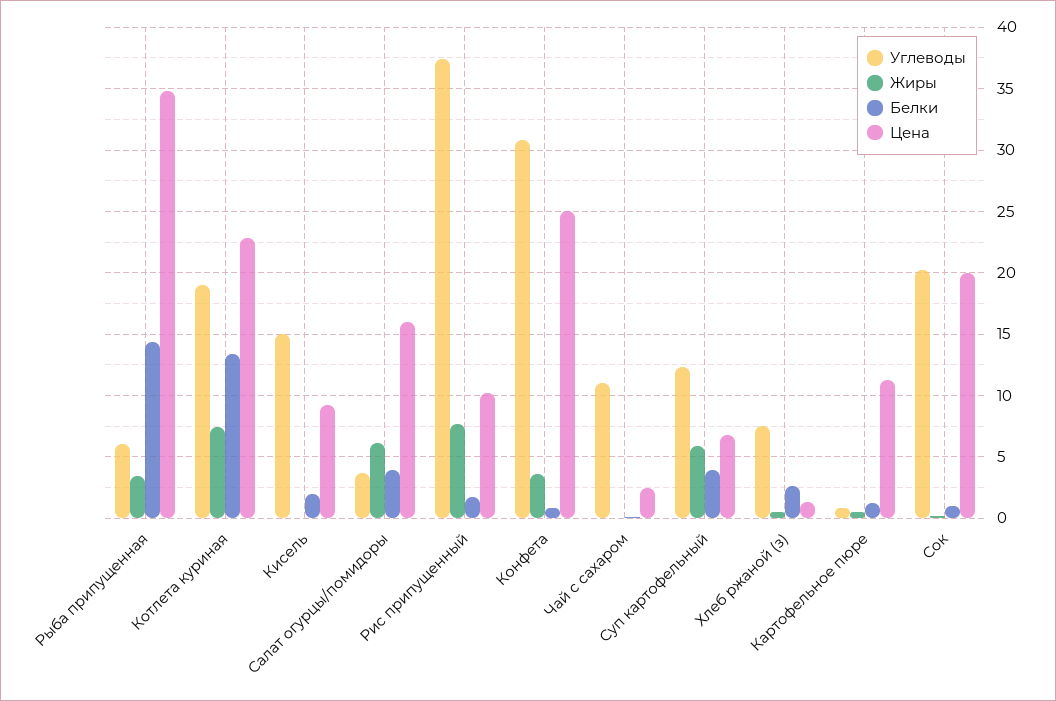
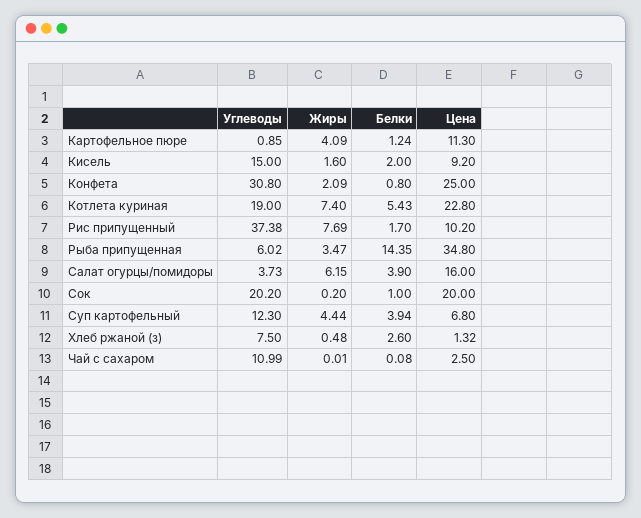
  {
    "Углеводы": {
      "Рыба припущенная": 6.02,
      "Котлета куриная": 19,
      "Кисель": 15,
      "Салат огурцы/помидоры": 3.73,
      "Рис припущенный": 37.38,
      "Конфета": 30.8,
      "Чай с сахаром": 10.99,
      "Суп картофельный": 12.3,
      "Хлеб ржаной (з)": 7.5,
      "Картофельное пюре": 0.85,
      "Сок": 20.2
    },
    "Жиры": {
      "Рыба припущенная": 3.47,
      "Котлета куриная": 7.4,
-     "Кисель": 0,
+     "Кисель": 1.6,
      "Салат огурцы/помидоры": 6.15,
      "Рис припущенный": 7.69,
-     "Конфета": 3.5,
+     "Конфета": 2.09,
      "Чай с сахаром": 0.01,
-     "Суп картофельный": 6,
+     "Суп картофельный": 4.44,
      "Хлеб ржаной (з)": 0.48,
-     "Картофельное пюре": 0.5,
+     "Картофельное пюре": 4.09,
      "Сок": 0.2
    },
    "Белки": {
      "Рыба припущенная": 14.35,
-     "Котлета куриная": 13.5,
+     "Котлета куриная": 5.43,
      "Кисель": 2,
      "Салат огурцы/помидоры": 3.9,
      "Рис припущенный": 1.7,
      "Конфета": 0.8,
      "Чай с сахаром": 0.08,
      "Суп картофельный": 3.94,
      "Хлеб ржаной (з)": 2.6,
      "Картофельное пюре": 1.24,
      "Сок": 1
    },
    "Цена": {
      "Рыба припущенная": 34.8,
      "Котлета куриная": 22.8,
      "Кисель": 9.2,
      "Салат огурцы/помидоры": 16,
      "Рис припущенный": 10.2,
      "Конфета": 25,
      "Чай с сахаром": 2.5,
      "Суп картофельный": 6.8,
      "Хлеб ржаной (з)": 1.32,
      "Картофельное пюре": 11.3,
      "Сок": 20
    }
  }

